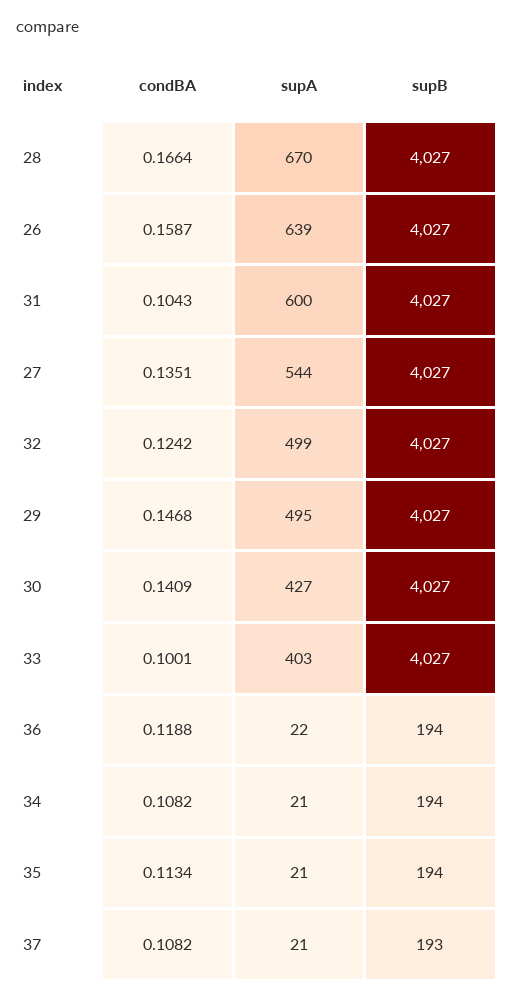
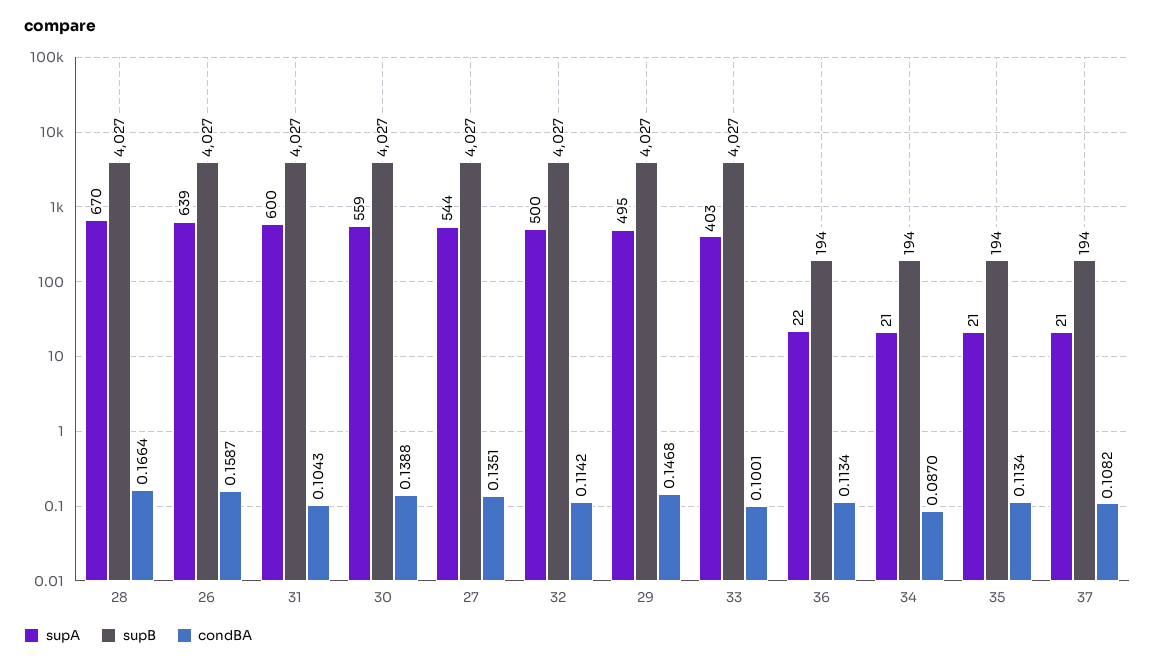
  {
    "condBA": {
      "28": 0.1664,
      "26": 0.1587,
      "31": 0.1043,
      "27": 0.1351,
-     "32": 0.1242,
+     "32": 0.1142,
      "29": 0.1468,
-     "30": 0.1409,
+     "30": 0.1388,
      "33": 0.1001,
-     "36": 0.1188,
+     "36": 0.1134,
-     "34": 0.1082,
+     "34": 0.087,
      "35": 0.1134,
      "37": 0.1082
    },
    "supA": {
      "28": 670,
      "26": 639,
      "31": 600,
      "27": 544,
-     "32": 499,
+     "32": 500,
      "29": 495,
-     "30": 427,
+     "30": 559,
      "33": 403,
      "36": 22,
      "34": 21,
      "35": 21,
      "37": 21
    },
    "supB": {
      "28": 4027,
      "26": 4027,
      "31": 4027,
      "27": 4027,
      "32": 4027,
      "29": 4027,
      "30": 4027,
      "33": 4027,
      "36": 194,
      "34": 194,
      "35": 194,
-     "37": 193
+     "37": 194
    }
  }

